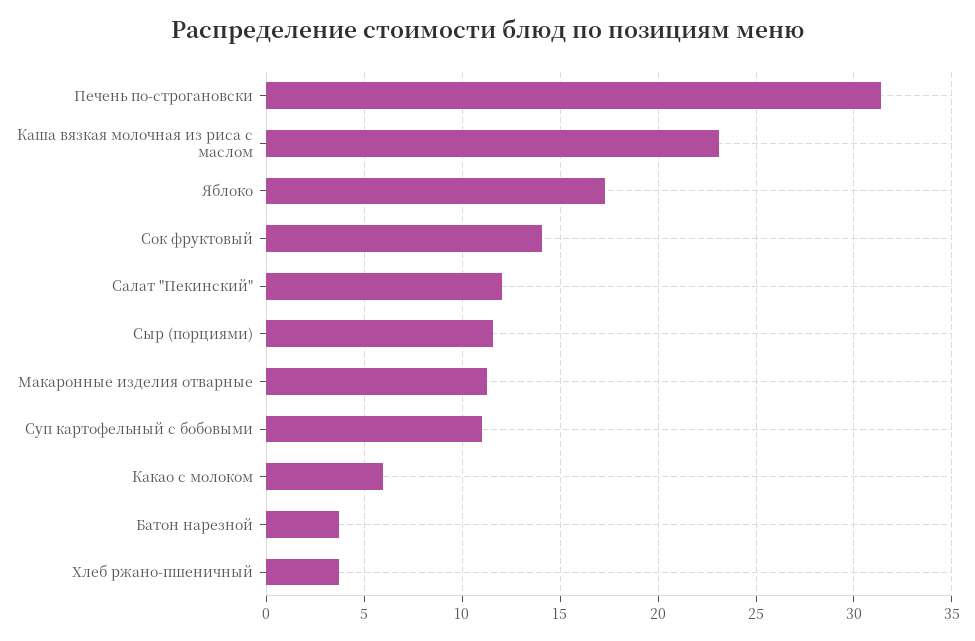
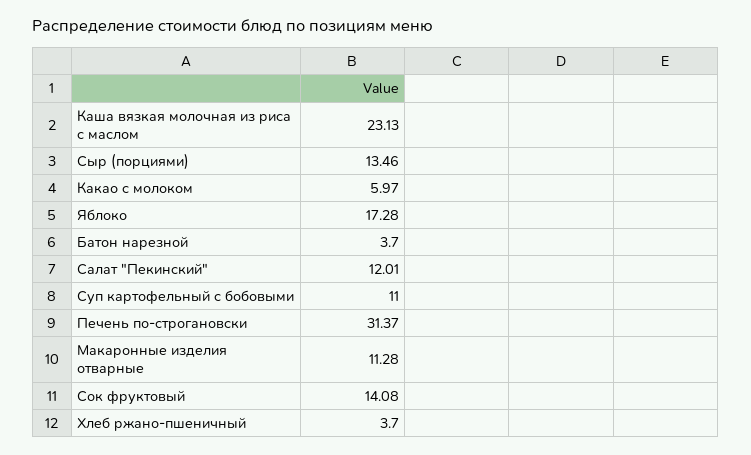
  {
    "Печень по-строгановски": 31.37,
    "Каша вязкая молочная из риса с маслом": 23.13,
    "Яблоко": 17.28,
    "Сок фруктовый": 14.08,
    "Салат \"Пекинский\"": 12.01,
-   "Сыр (порциями)": 11.5,
+   "Сыр (порциями)": 13.46,
    "Макаронные изделия отварные": 11.28,
    "Суп картофельный с бобовыми": 11,
    "Какао с молоком": 5.97,
    "Батон нарезной": 3.7,
    "Хлеб ржано-пшеничный": 3.7
  }

